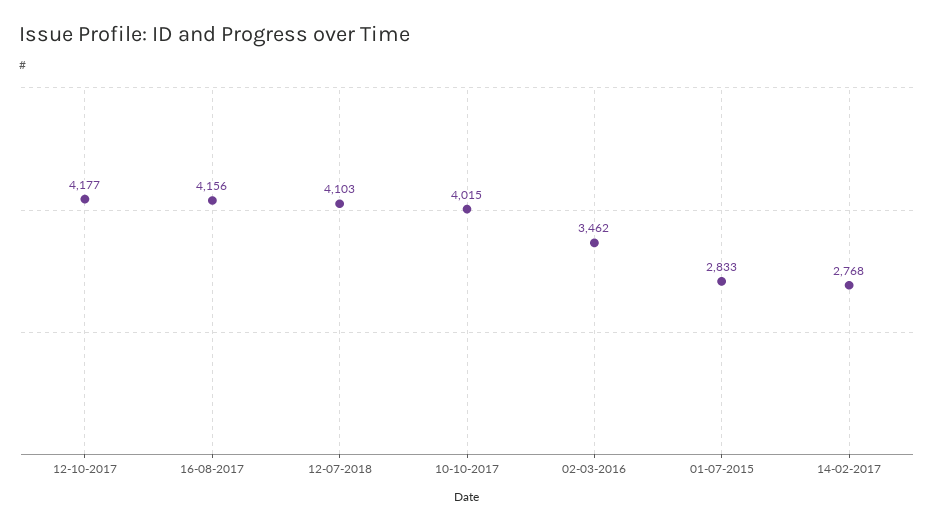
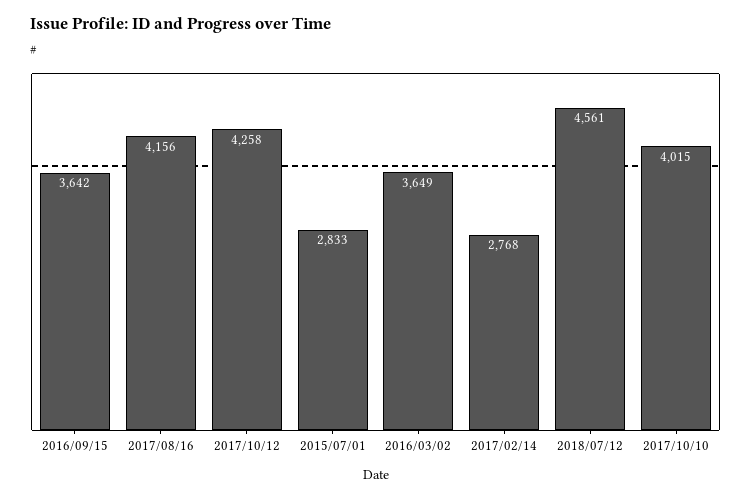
  {
-   "12-10-2017": 4177,
+   "12-10-2017": 4258,
    "16-08-2017": 4156,
-   "12-07-2018": 4103,
+   "12-07-2018": 4561,
    "10-10-2017": 4015,
-   "02-03-2016": 3462,
+   "02-03-2016": 3649,
    "01-07-2015": 2833,
-   "14-02-2017": 2768
+   "14-02-2017": 2768,
+   "2016/09/15": 3642
  }

